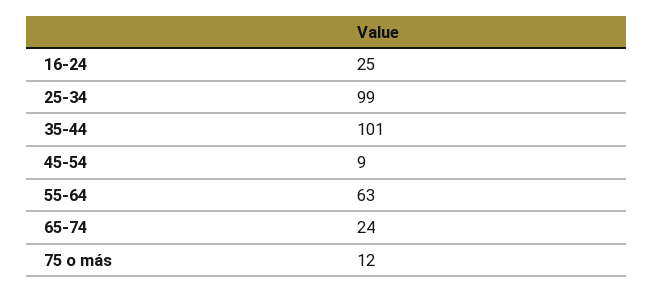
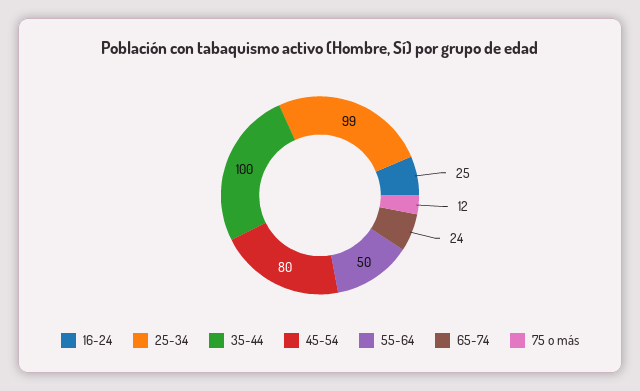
  {
    "16-24": 25,
    "25-34": 99,
-   "35-44": 101,
+   "35-44": 100,
-   "45-54": 9,
+   "45-54": 80,
-   "55-64": 63,
+   "55-64": 50,
    "65-74": 24,
    "75 o más": 12
  }

